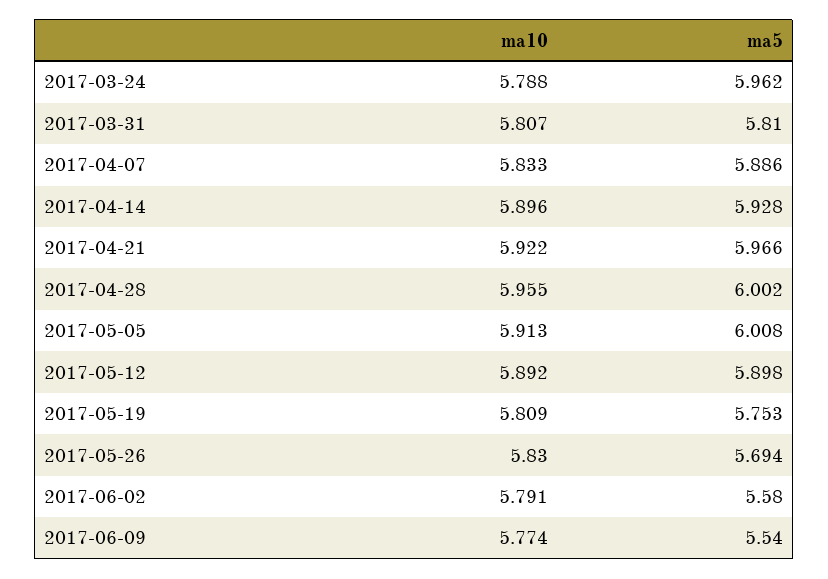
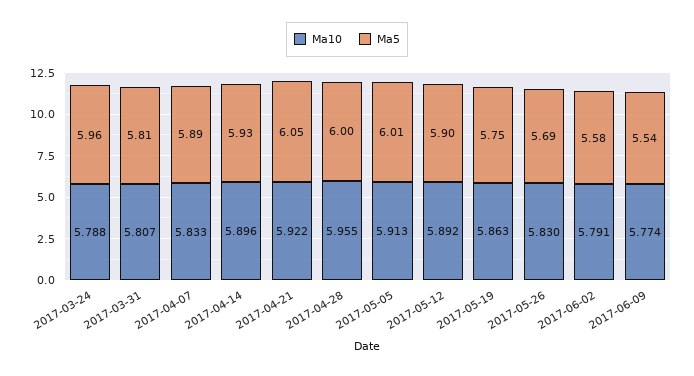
  {
    "ma10": {
      "2017-03-24": 5.788,
      "2017-03-31": 5.807,
      "2017-04-07": 5.833,
      "2017-04-14": 5.896,
      "2017-04-21": 5.922,
      "2017-04-28": 5.955,
      "2017-05-05": 5.913,
      "2017-05-12": 5.892,
-     "2017-05-19": 5.809,
+     "2017-05-19": 5.863,
      "2017-05-26": 5.83,
      "2017-06-02": 5.791,
      "2017-06-09": 5.774
    },
    "ma5": {
      "2017-03-24": 5.962,
      "2017-03-31": 5.81,
      "2017-04-07": 5.886,
      "2017-04-14": 5.928,
-     "2017-04-21": 5.966,
+     "2017-04-21": 6.05,
      "2017-04-28": 6.002,
      "2017-05-05": 6.008,
      "2017-05-12": 5.898,
      "2017-05-19": 5.753,
      "2017-05-26": 5.694,
      "2017-06-02": 5.58,
      "2017-06-09": 5.54
    }
  }

